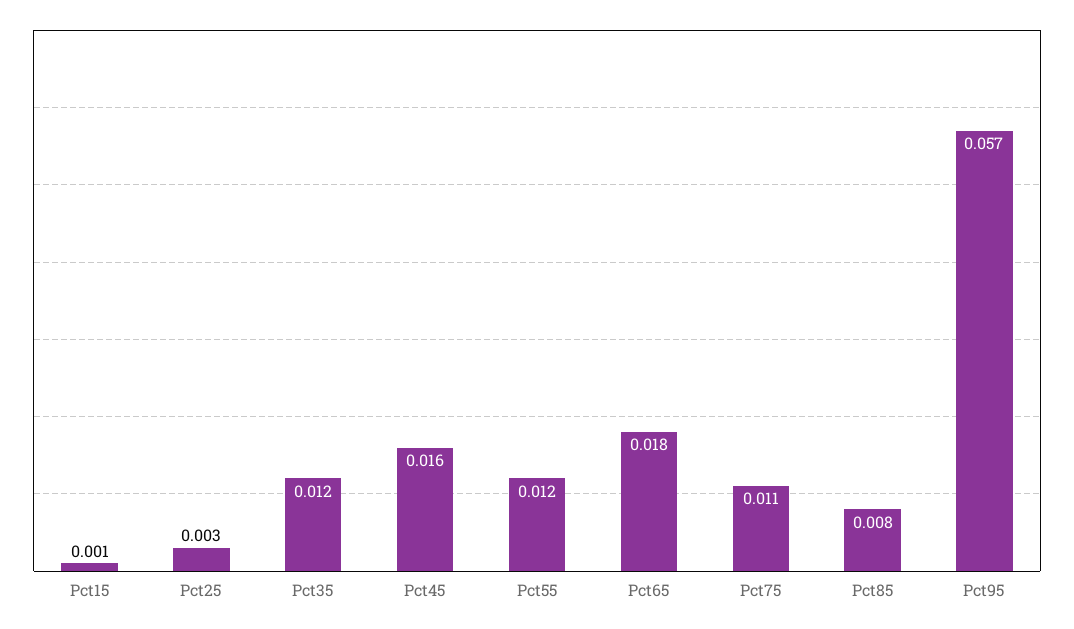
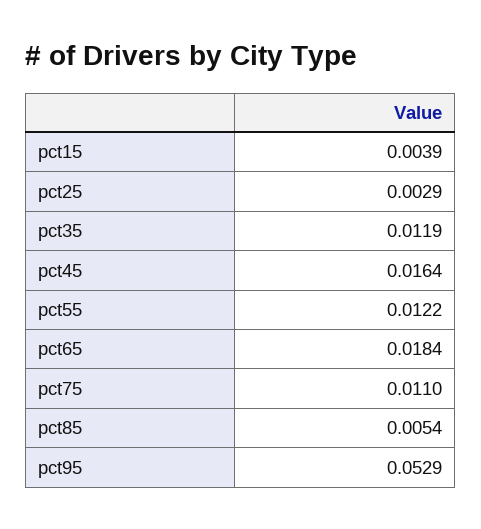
  {
-   "Pct15": 0.001,
+   "Pct15": 0.0039,
    "Pct25": 0.0029,
    "Pct35": 0.0119,
    "Pct45": 0.0164,
    "Pct55": 0.0122,
    "Pct65": 0.0184,
    "Pct75": 0.011,
-   "Pct85": 0.008,
+   "Pct85": 0.0054,
-   "Pct95": 0.057
+   "Pct95": 0.0529
  }

